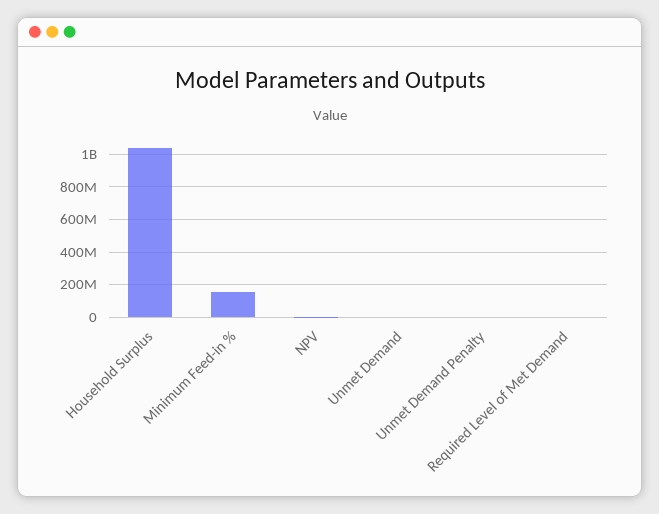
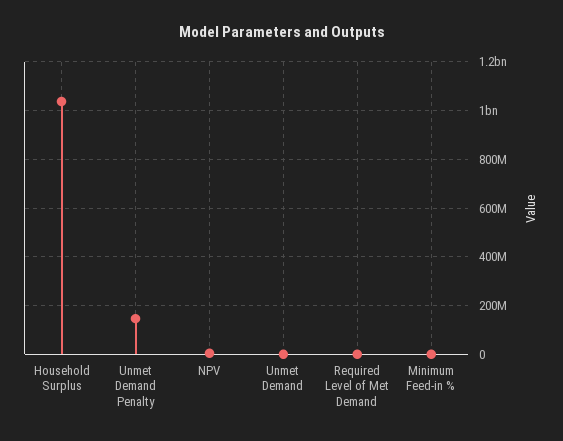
  {
    "Household Surplus": 1025000000,
-   "Minimum Feed-in %": 150000000,
+   "Minimum Feed-in %": 0,
    "NPV": 0,
    "Unmet Demand": 0,
-   "Unmet Demand Penalty": 0,
+   "Unmet Demand Penalty": 150000000,
    "Required Level of Met Demand": 0
  }

